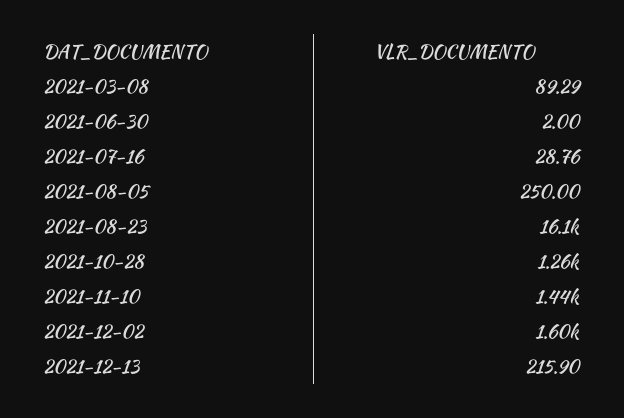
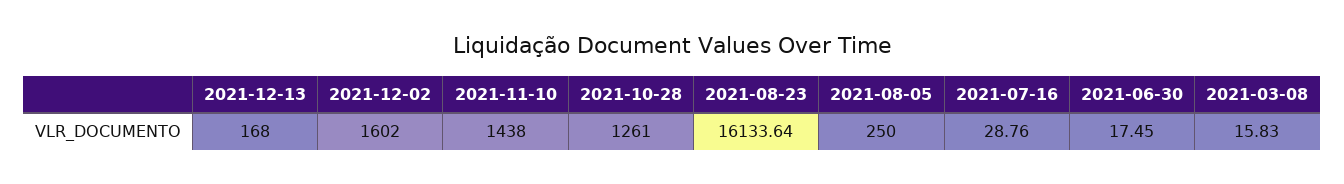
  {
-   "2021-03-08": 89.29,
+   "2021-03-08": 15.83,
-   "2021-06-30": 2,
+   "2021-06-30": 17.45,
    "2021-07-16": 28.76,
    "2021-08-05": 250,
    "2021-08-23": 16133.64,
    "2021-10-28": 1261,
    "2021-11-10": 1438,
    "2021-12-02": 1602,
-   "2021-12-13": 215.9
+   "2021-12-13": 168
  }

